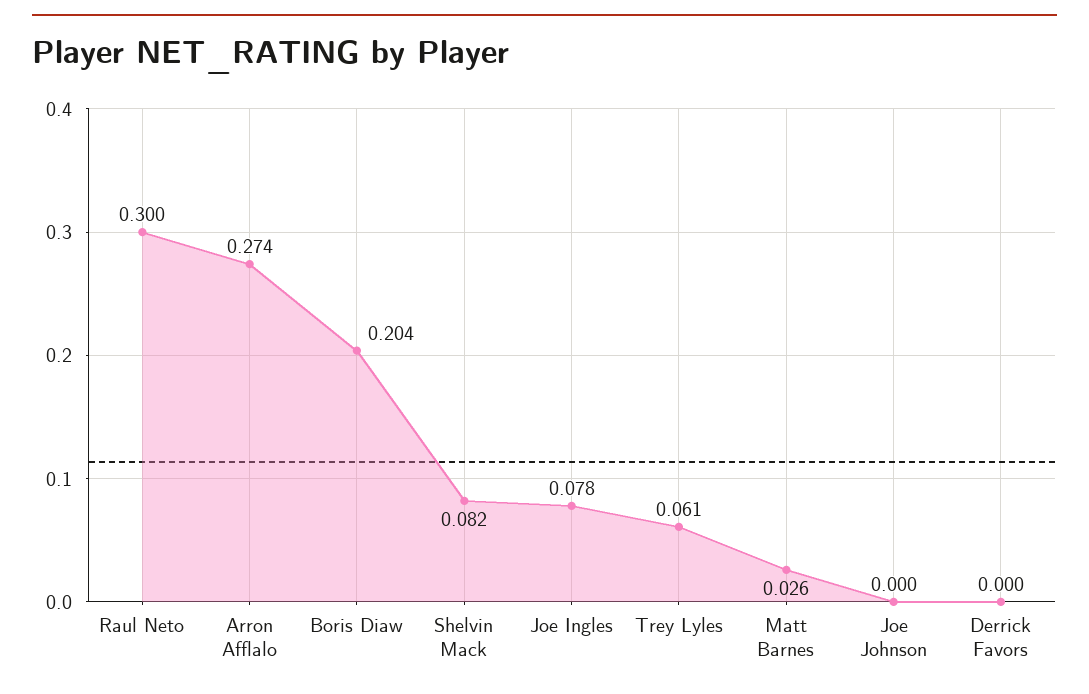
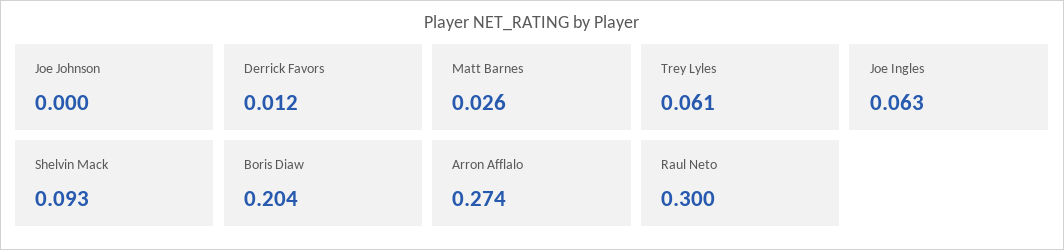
  {
    "Raul Neto": 0.3,
    "Arron Afflalo": 0.274,
    "Boris Diaw": 0.204,
-   "Shelvin Mack": 0.082,
+   "Shelvin Mack": 0.093,
-   "Joe Ingles": 0.078,
+   "Joe Ingles": 0.063,
    "Trey Lyles": 0.061,
    "Matt Barnes": 0.026,
    "Joe Johnson": 0,
-   "Derrick Favors": 0
+   "Derrick Favors": 0.012
  }

